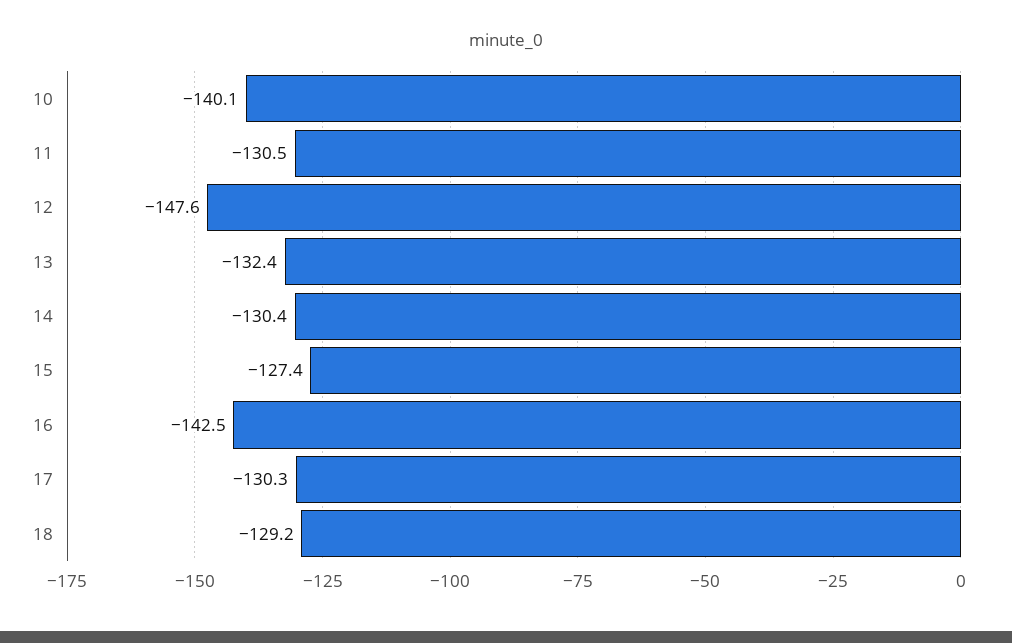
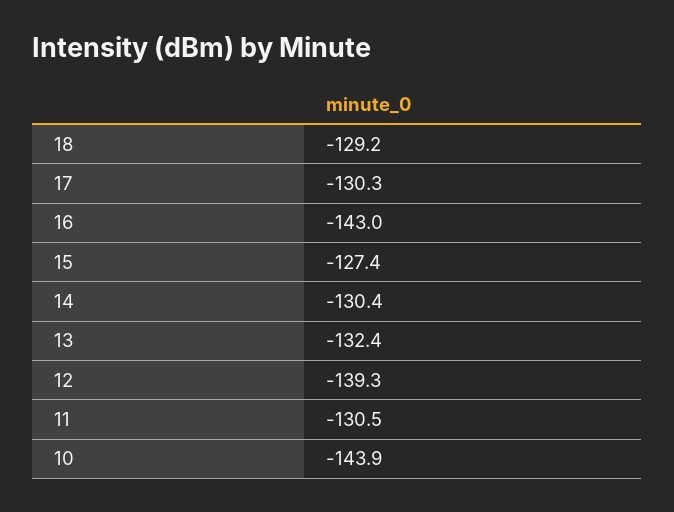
  {
-   "10": -140.1,
+   "10": -143.9,
    "11": -130.5,
-   "12": -147.6,
+   "12": -139.3,
    "13": -132.4,
    "14": -130.4,
    "15": -127.4,
-   "16": -142.5,
+   "16": -143,
    "17": -130.3,
    "18": -129.2
  }

